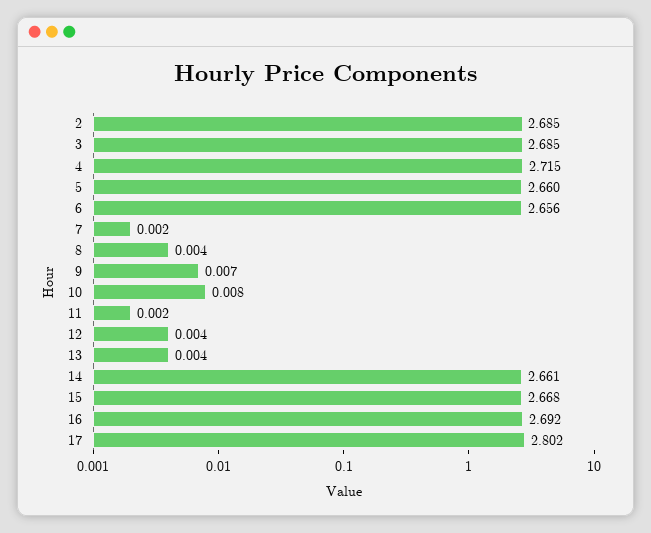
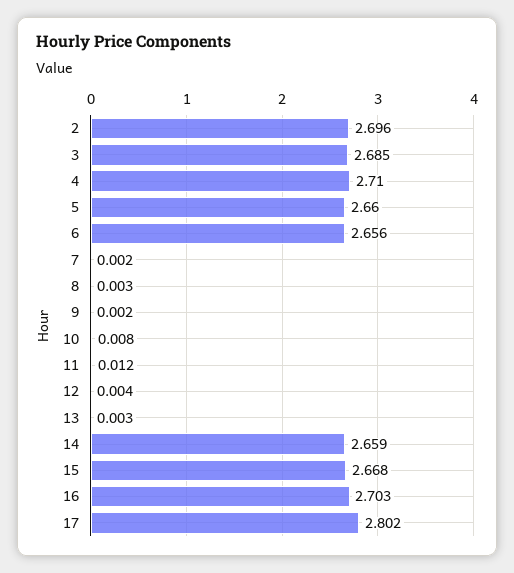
  {
-   "2": 2.685,
+   "2": 2.696,
    "3": 2.685,
-   "4": 2.715,
+   "4": 2.71,
    "5": 2.66,
    "6": 2.656,
    "7": 0.002,
-   "8": 0.004,
+   "8": 0.003,
-   "9": 0.007,
+   "9": 0.002,
    "10": 0.008,
-   "11": 0.002,
+   "11": 0.012,
    "12": 0.004,
-   "13": 0.004,
+   "13": 0.003,
-   "14": 2.661,
+   "14": 2.659,
    "15": 2.668,
-   "16": 2.692,
+   "16": 2.703,
    "17": 2.802
  }

